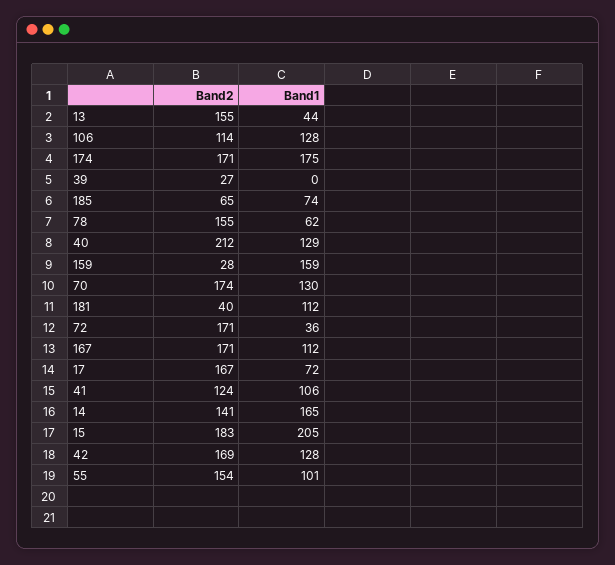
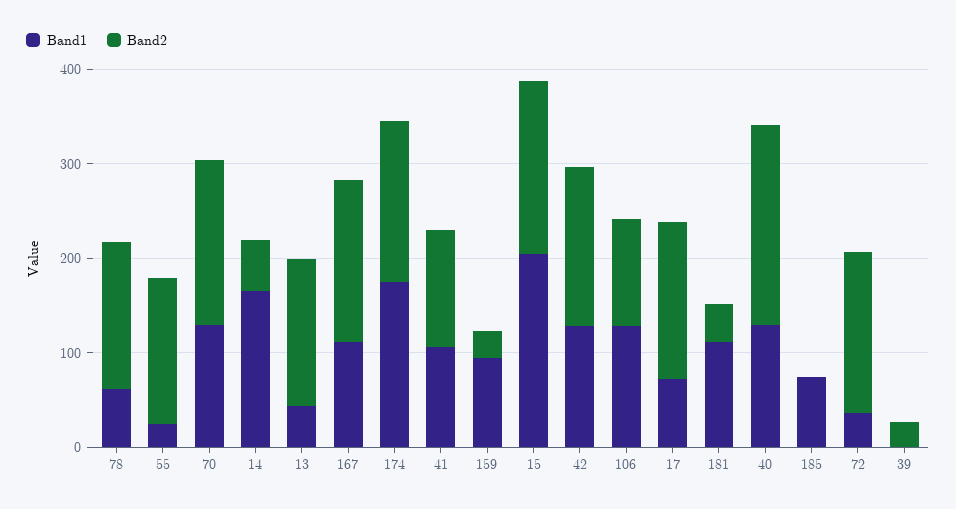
  {
    "Band2": {
      "13": 155,
      "106": 114,
      "174": 171,
      "39": 27,
-     "185": 65,
+     "185": 0,
      "78": 155,
      "40": 212,
      "159": 28,
      "70": 174,
      "181": 40,
      "72": 171,
      "167": 171,
      "17": 167,
      "41": 124,
-     "14": 141,
+     "14": 60,
      "15": 183,
      "42": 169,
      "55": 154
    },
    "Band1": {
      "13": 44,
      "106": 128,
      "174": 175,
      "39": 0,
      "185": 74,
      "78": 62,
      "40": 129,
-     "159": 159,
+     "159": 100,
      "70": 130,
      "181": 112,
      "72": 36,
      "167": 112,
      "17": 72,
      "41": 106,
      "14": 165,
      "15": 205,
      "42": 128,
-     "55": 101
+     "55": 20
    }
  }

